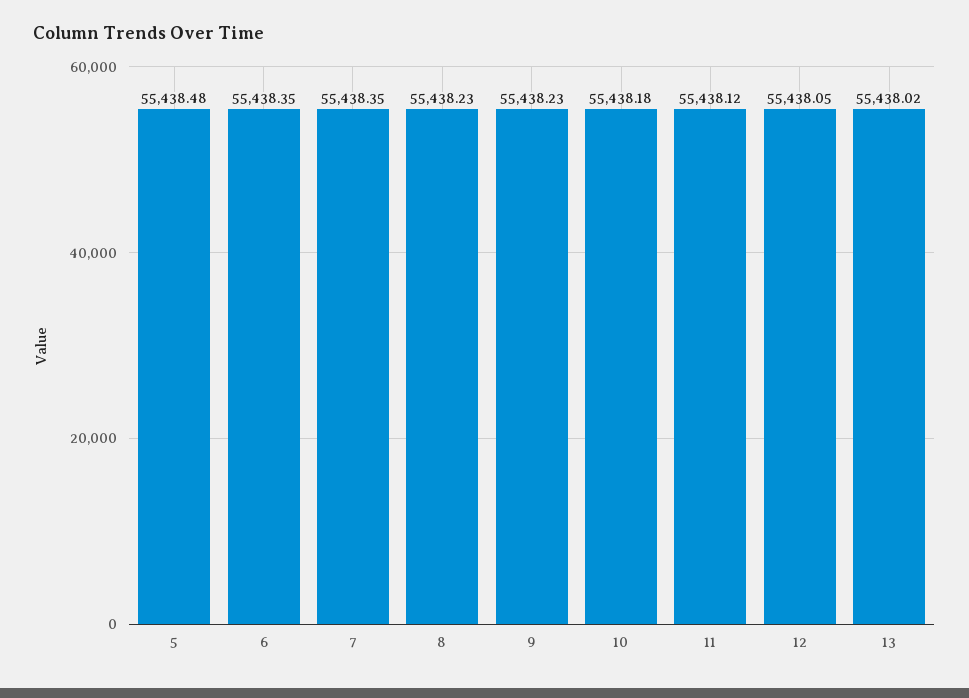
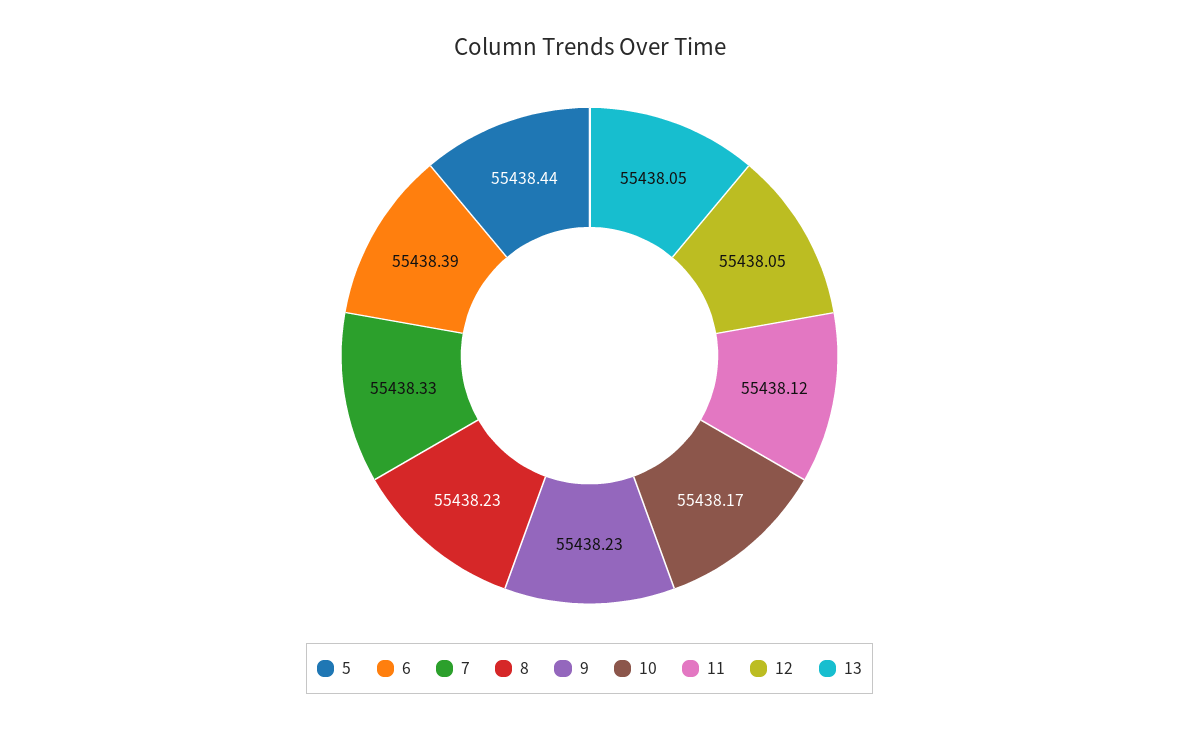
  {
-   "5": 55438.48,
+   "5": 55438.44,
-   "6": 55438.35,
+   "6": 55438.39,
-   "7": 55438.35,
+   "7": 55438.33,
    "8": 55438.23,
    "9": 55438.23,
-   "10": 55438.18,
+   "10": 55438.17,
    "11": 55438.12,
    "12": 55438.05,
-   "13": 55438.02
+   "13": 55438.05
  }

